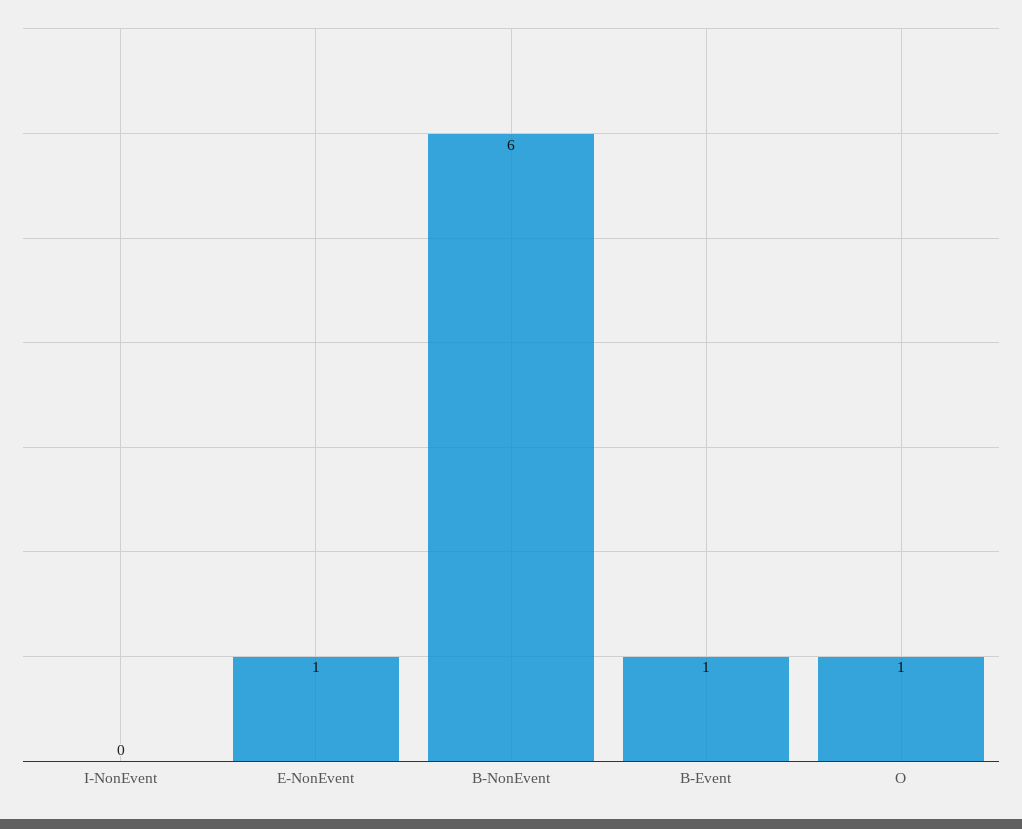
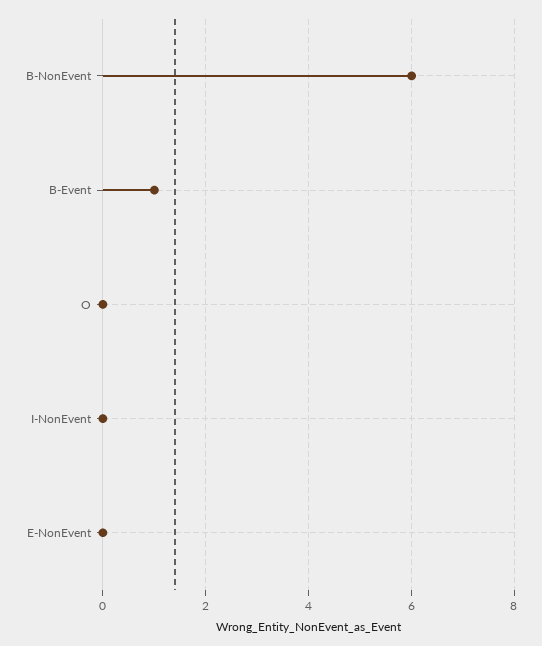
  {
    "I-NonEvent": 0,
-   "E-NonEvent": 1,
+   "E-NonEvent": 0,
    "B-NonEvent": 6,
    "B-Event": 1,
-   "O": 1
+   "O": 0
  }

